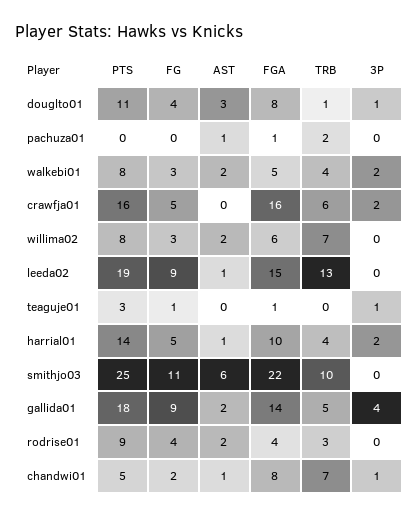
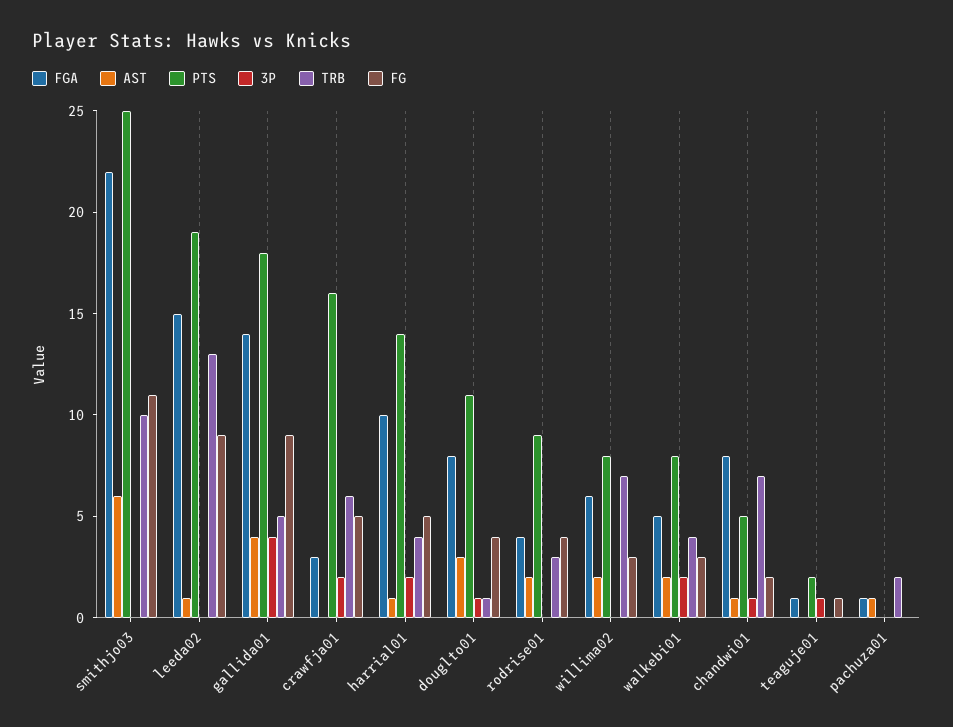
  {
    "PTS": {
      "douglto01": 11,
      "pachuza01": 0,
      "walkebi01": 8,
      "crawfja01": 16,
      "willima02": 8,
      "leeda02": 19,
-     "teaguje01": 3,
+     "teaguje01": 2,
      "harrial01": 14,
      "smithjo03": 25,
      "gallida01": 18,
      "rodrise01": 9,
      "chandwi01": 5
    },
    "FG": {
      "douglto01": 4,
      "pachuza01": 0,
      "walkebi01": 3,
      "crawfja01": 5,
      "willima02": 3,
      "leeda02": 9,
      "teaguje01": 1,
      "harrial01": 5,
      "smithjo03": 11,
      "gallida01": 9,
      "rodrise01": 4,
      "chandwi01": 2
    },
    "AST": {
      "douglto01": 3,
      "pachuza01": 1,
      "walkebi01": 2,
      "crawfja01": 0,
      "willima02": 2,
      "leeda02": 1,
      "teaguje01": 0,
      "harrial01": 1,
      "smithjo03": 6,
-     "gallida01": 2,
+     "gallida01": 4,
      "rodrise01": 2,
      "chandwi01": 1
    },
    "FGA": {
      "douglto01": 8,
      "pachuza01": 1,
      "walkebi01": 5,
-     "crawfja01": 16,
+     "crawfja01": 3,
      "willima02": 6,
      "leeda02": 15,
      "teaguje01": 1,
      "harrial01": 10,
      "smithjo03": 22,
      "gallida01": 14,
      "rodrise01": 4,
      "chandwi01": 8
    },
    "TRB": {
      "douglto01": 1,
      "pachuza01": 2,
      "walkebi01": 4,
      "crawfja01": 6,
      "willima02": 7,
      "leeda02": 13,
      "teaguje01": 0,
      "harrial01": 4,
      "smithjo03": 10,
      "gallida01": 5,
      "rodrise01": 3,
      "chandwi01": 7
    },
    "3P": {
      "douglto01": 1,
      "pachuza01": 0,
      "walkebi01": 2,
      "crawfja01": 2,
      "willima02": 0,
      "leeda02": 0,
      "teaguje01": 1,
      "harrial01": 2,
      "smithjo03": 0,
      "gallida01": 4,
      "rodrise01": 0,
      "chandwi01": 1
    }
  }

